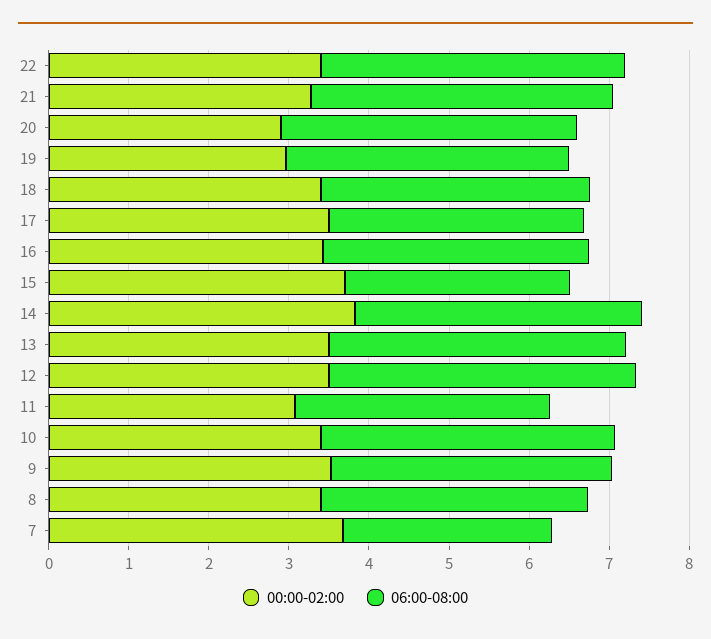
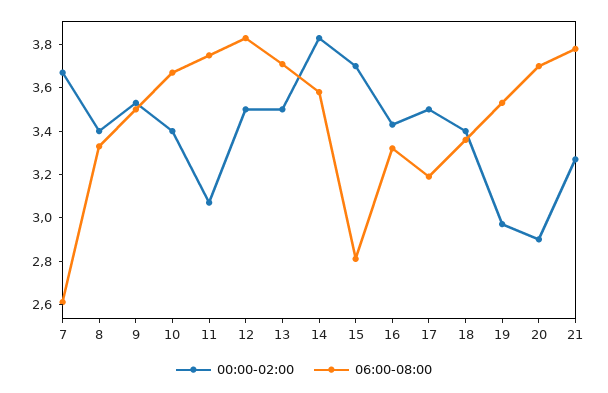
  {
    "00:00-02:00": {
-     "22": 3.4,
      "21": 3.25,
      "20": 2.9,
      "19": 2.95,
      "18": 3.4,
      "17": 3.5,
      "16": 3.45,
      "15": 3.7,
      "14": 3.85,
      "13": 3.5,
      "12": 3.5,
      "11": 3.05,
      "10": 3.4,
      "9": 3.55,
      "8": 3.4,
      "7": 3.65
    },
    "06:00-08:00": {
-     "22": 3.8,
      "21": 3.8,
      "20": 3.7,
      "19": 3.55,
      "18": 3.35,
      "17": 3.2,
      "16": 3.3,
      "15": 2.8,
      "14": 3.6,
      "13": 3.7,
      "12": 3.85,
-     "11": 3.2,
+     "11": 3.75,
      "10": 3.65,
      "9": 3.5,
      "8": 3.35,
      "7": 2.6
    }
  }

